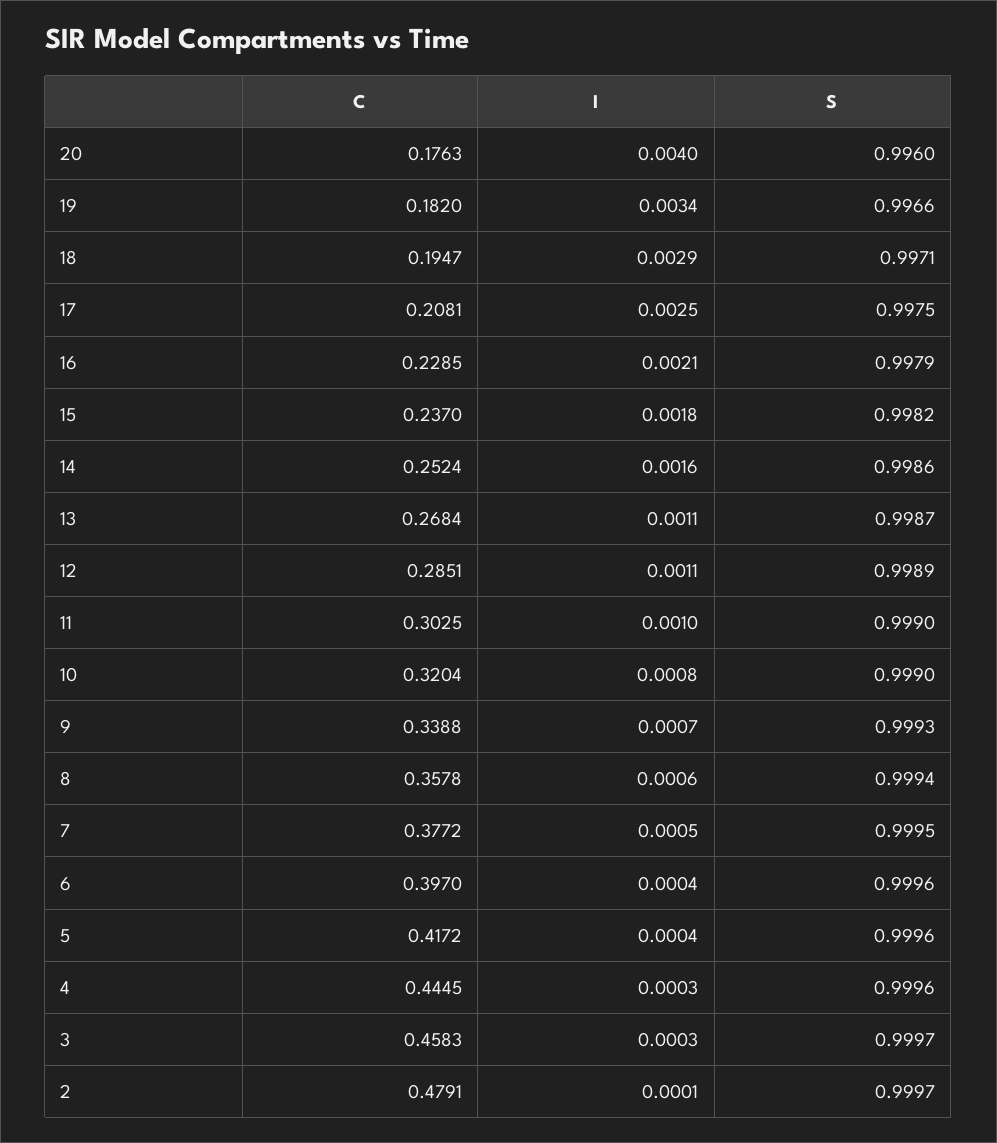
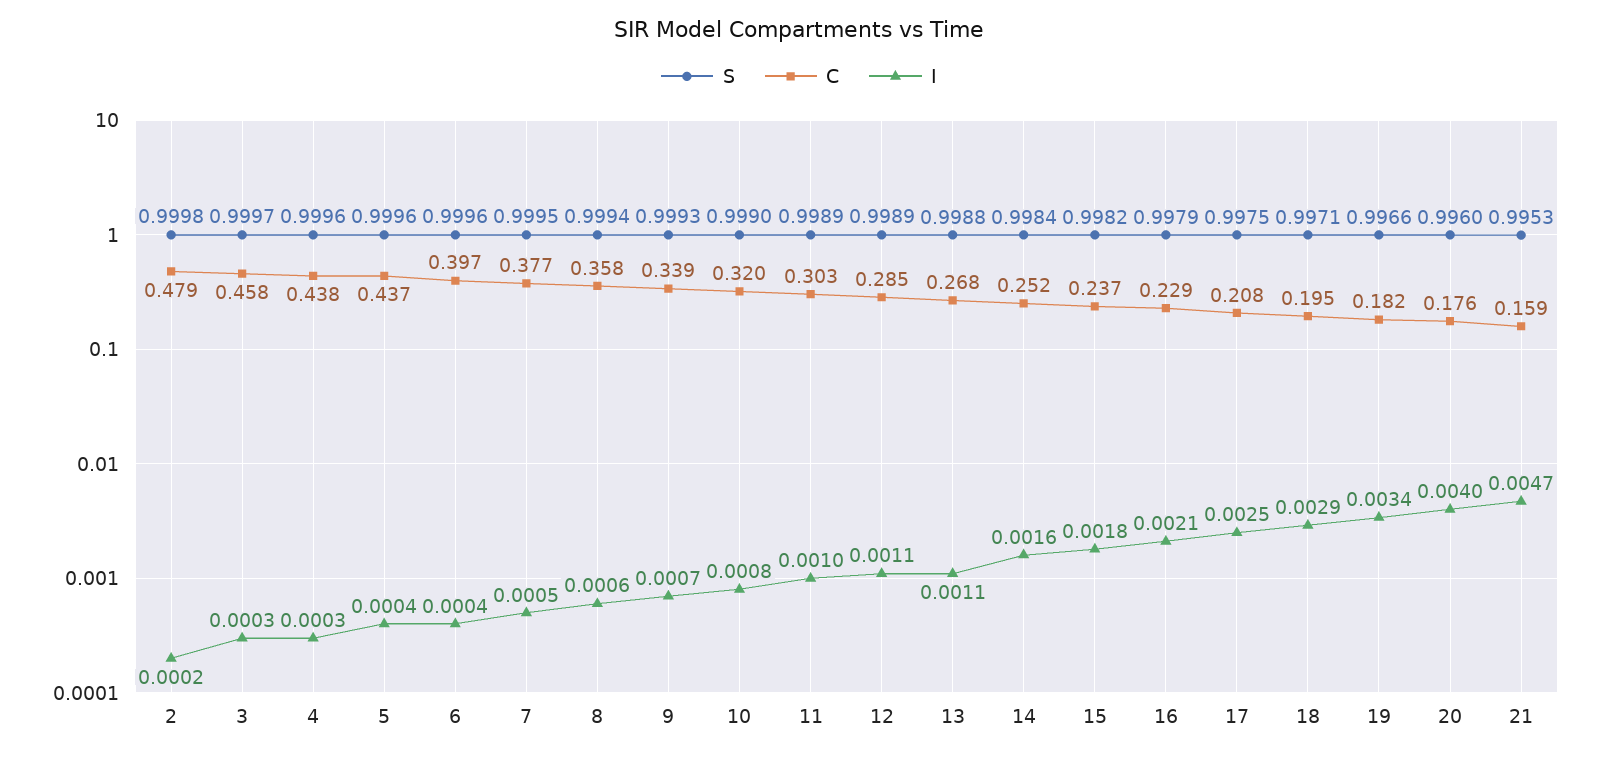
  {
    "C": {
      "20": 0.1763,
      "19": 0.182,
      "18": 0.1947,
      "17": 0.2081,
      "16": 0.2285,
      "15": 0.237,
      "14": 0.2524,
      "13": 0.2684,
      "12": 0.2851,
      "11": 0.3025,
      "10": 0.3204,
      "9": 0.3388,
      "8": 0.3578,
      "7": 0.3772,
      "6": 0.397,
-     "5": 0.4172,
+     "5": 0.437,
-     "4": 0.4445,
+     "4": 0.438,
      "3": 0.4583,
-     "2": 0.4791
+     "2": 0.4791,
+     "21": 0.159
    },
    "I": {
      "20": 0.004,
      "19": 0.0034,
      "18": 0.0029,
      "17": 0.0025,
      "16": 0.0021,
      "15": 0.0018,
      "14": 0.0016,
      "13": 0.0011,
      "12": 0.0011,
      "11": 0.001,
      "10": 0.0008,
      "9": 0.0007,
      "8": 0.0006,
      "7": 0.0005,
      "6": 0.0004,
      "5": 0.0004,
      "4": 0.0003,
      "3": 0.0003,
-     "2": 0.0001
+     "2": 0.0002,
+     "21": 0.0047
    },
    "S": {
      "20": 0.996,
      "19": 0.9966,
      "18": 0.9971,
      "17": 0.9975,
      "16": 0.9979,
      "15": 0.9982,
-     "14": 0.9986,
+     "14": 0.9984,
-     "13": 0.9987,
+     "13": 0.9988,
      "12": 0.9989,
-     "11": 0.999,
+     "11": 0.9989,
      "10": 0.999,
      "9": 0.9993,
      "8": 0.9994,
      "7": 0.9995,
      "6": 0.9996,
      "5": 0.9996,
      "4": 0.9996,
      "3": 0.9997,
-     "2": 0.9997
+     "2": 0.9998,
+     "21": 0.9953
    }
  }

